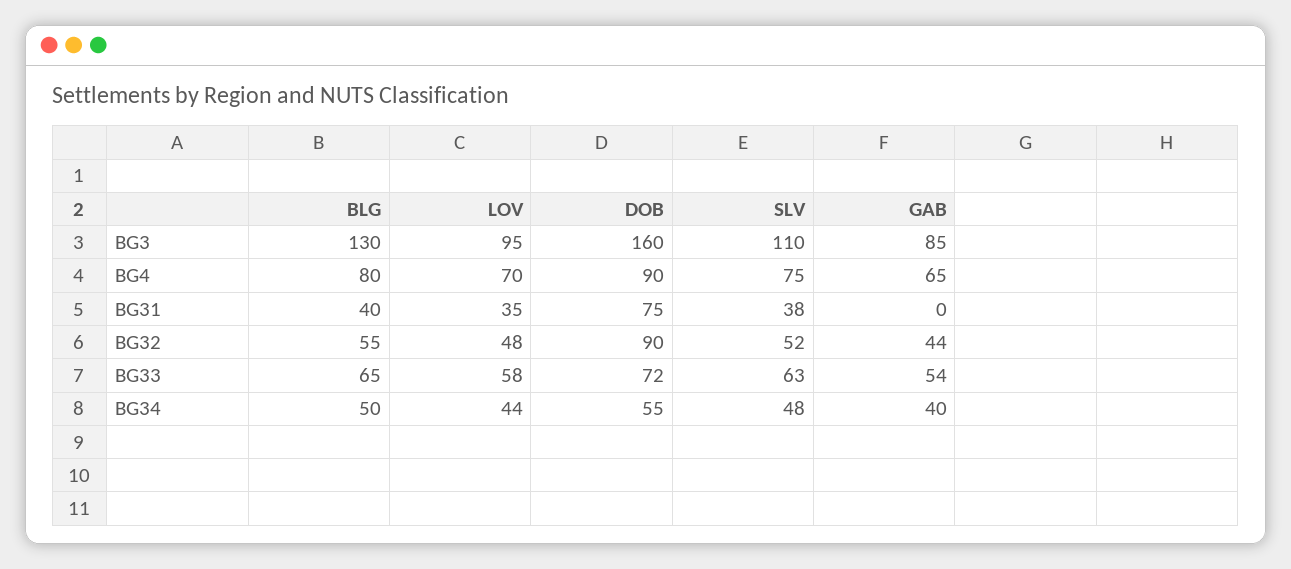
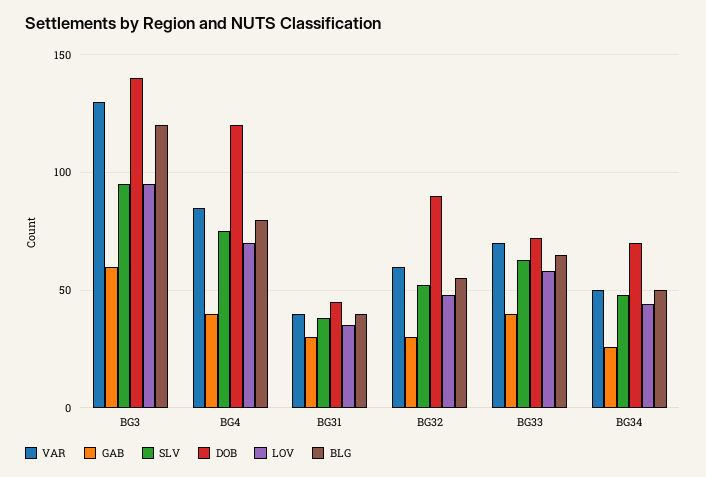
  {
    "BLG": {
-     "BG3": 130,
+     "BG3": 120,
      "BG4": 80,
      "BG31": 40,
      "BG32": 55,
      "BG33": 65,
      "BG34": 50
    },
    "LOV": {
      "BG3": 95,
      "BG4": 70,
      "BG31": 35,
      "BG32": 48,
      "BG33": 58,
      "BG34": 44
    },
    "DOB": {
-     "BG3": 160,
+     "BG3": 140,
-     "BG4": 90,
+     "BG4": 120,
-     "BG31": 75,
+     "BG31": 45,
      "BG32": 90,
      "BG33": 72,
-     "BG34": 55
+     "BG34": 70
    },
    "SLV": {
-     "BG3": 110,
+     "BG3": 95,
      "BG4": 75,
      "BG31": 38,
      "BG32": 52,
      "BG33": 63,
      "BG34": 48
    },
    "GAB": {
-     "BG3": 85,
+     "BG3": 60,
-     "BG4": 65,
+     "BG4": 40,
-     "BG31": 0,
+     "BG31": 30,
-     "BG32": 44,
+     "BG32": 30,
-     "BG33": 54,
+     "BG33": 40,
-     "BG34": 40
+     "BG34": 25
-   }
+   },
+   "VAR": {
+     "BG3": 130,
+     "BG4": 85,
+     "BG31": 40,
+     "BG32": 60,
+     "BG33": 70,
+     "BG34": 50
+   }
  }

